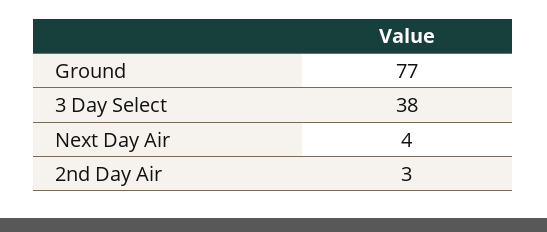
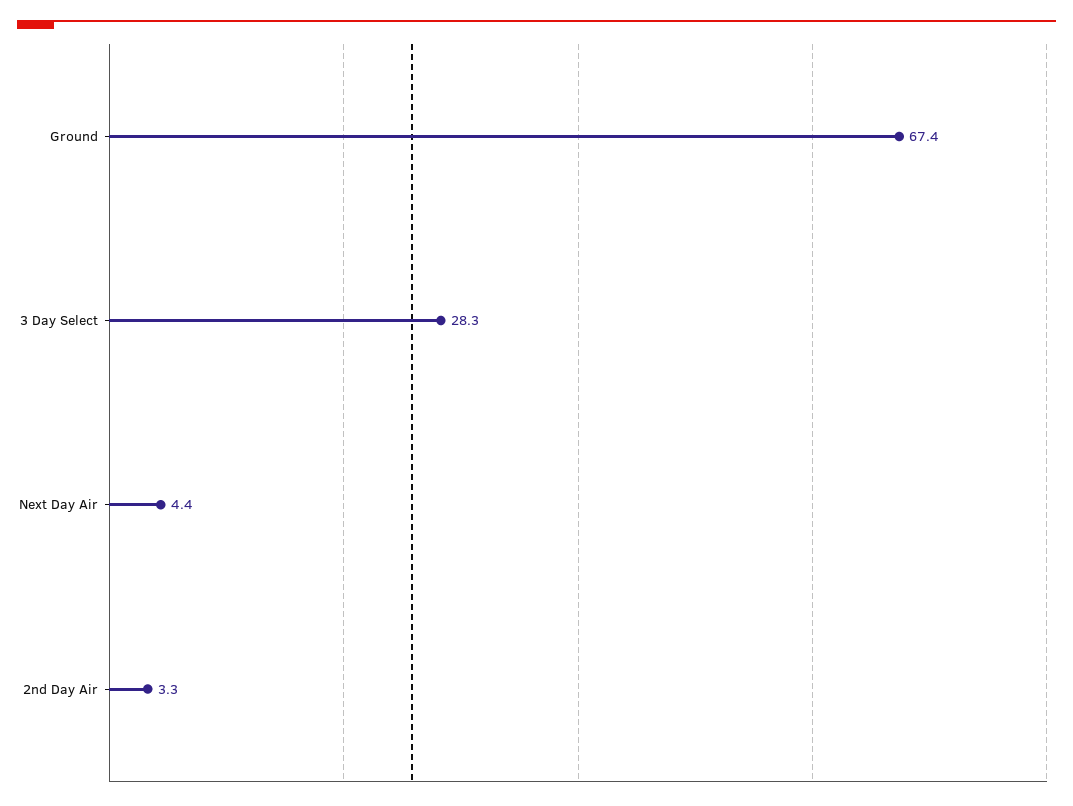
  {
-   "Ground": 77,
+   "Ground": 67.4,
-   "3 Day Select": 38,
+   "3 Day Select": 28.3,
    "Next Day Air": 4.4,
    "2nd Day Air": 3.3
  }

